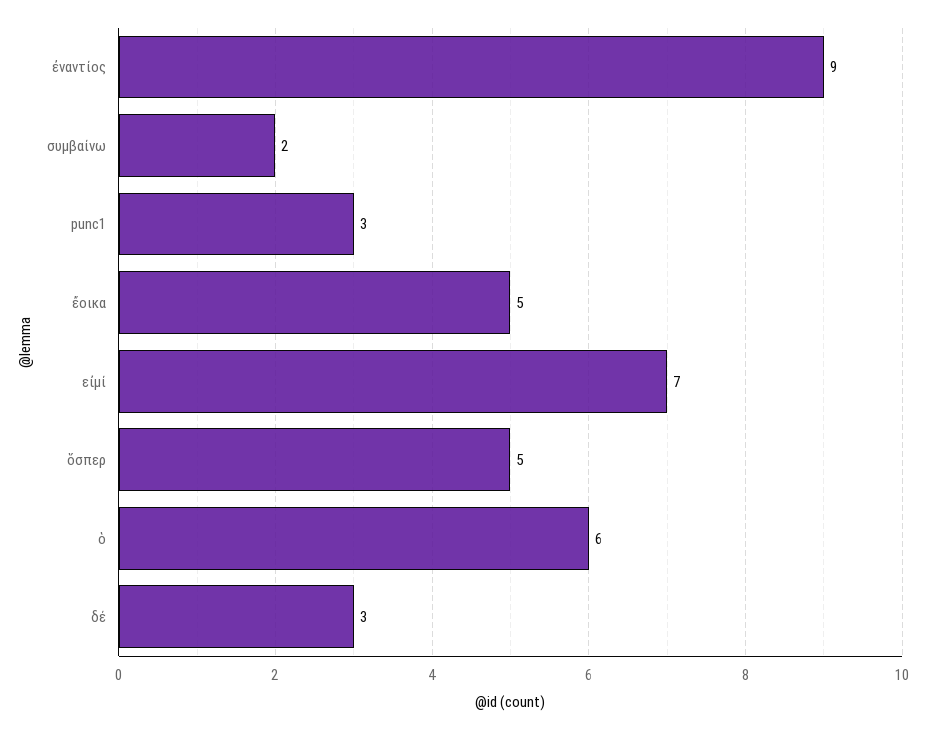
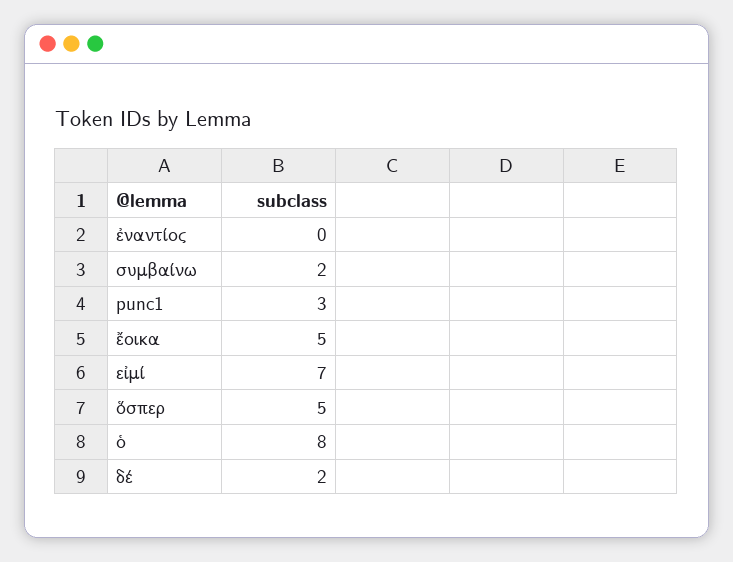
  {
-   "ἐναντίος": 9,
+   "ἐναντίος": 0,
    "συμβαίνω": 2,
    "punc1": 3,
    "ἔοικα": 5,
    "εἰμί": 7,
    "ὅσπερ": 5,
-   "ὁ": 6,
+   "ὁ": 8,
-   "δέ": 3
+   "δέ": 2
  }

